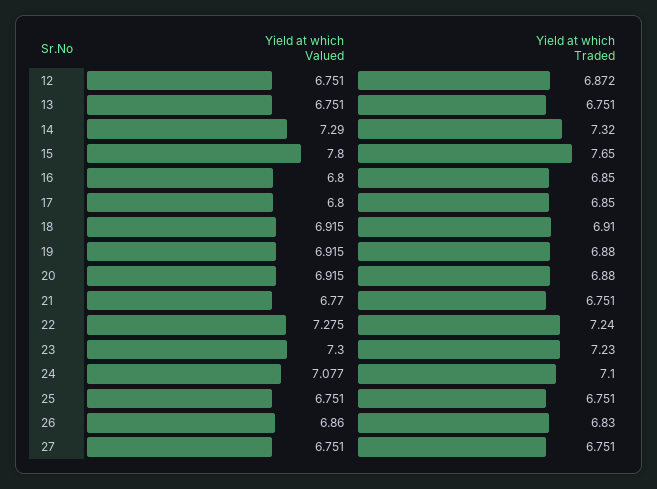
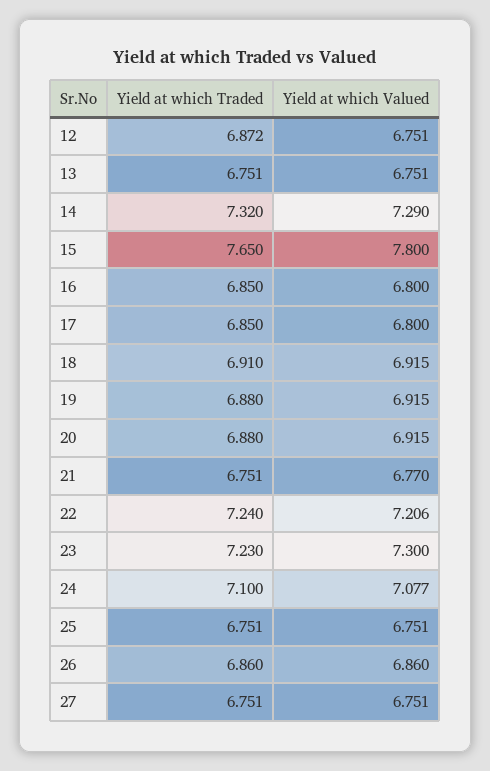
  {
    "Yield at which Valued": {
      "12": 6.751,
      "13": 6.751,
      "14": 7.29,
      "15": 7.8,
      "16": 6.8,
      "17": 6.8,
      "18": 6.915,
      "19": 6.915,
      "20": 6.915,
      "21": 6.77,
-     "22": 7.275,
+     "22": 7.206,
      "23": 7.3,
      "24": 7.077,
      "25": 6.751,
      "26": 6.86,
      "27": 6.751
    },
    "Yield at which Traded": {
      "12": 6.872,
      "13": 6.751,
      "14": 7.32,
      "15": 7.65,
      "16": 6.85,
      "17": 6.85,
      "18": 6.91,
      "19": 6.88,
      "20": 6.88,
      "21": 6.751,
      "22": 7.24,
      "23": 7.23,
      "24": 7.1,
      "25": 6.751,
-     "26": 6.83,
+     "26": 6.86,
      "27": 6.751
    }
  }

